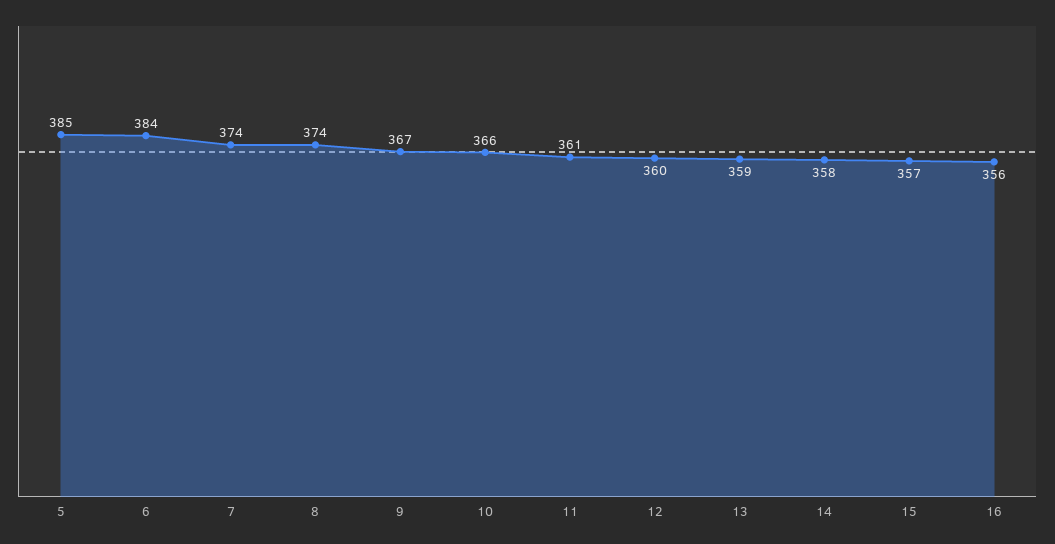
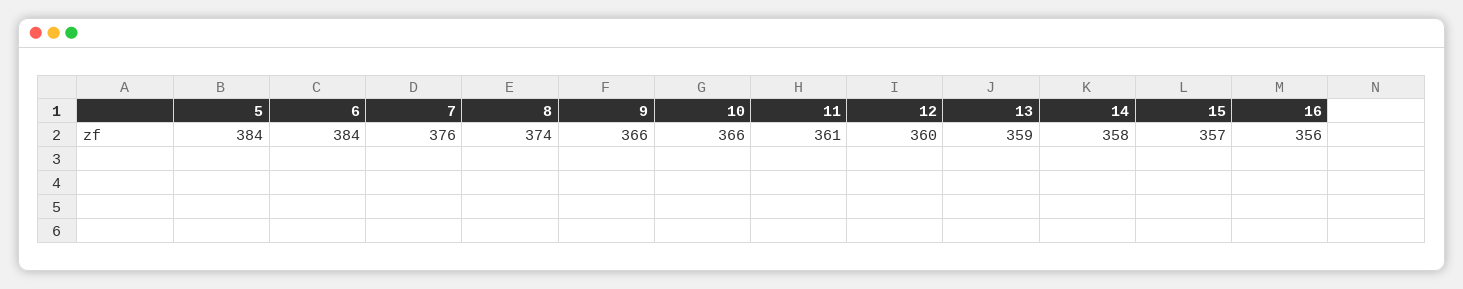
  {
-   "5": 385,
+   "5": 384,
    "6": 384,
-   "7": 374,
+   "7": 376,
    "8": 374,
-   "9": 367,
+   "9": 366,
    "10": 366,
    "11": 361,
    "12": 360,
    "13": 359,
    "14": 358,
    "15": 357,
    "16": 356
  }

